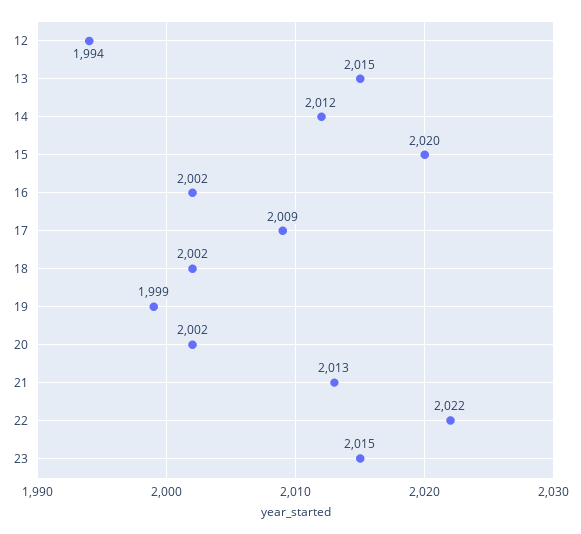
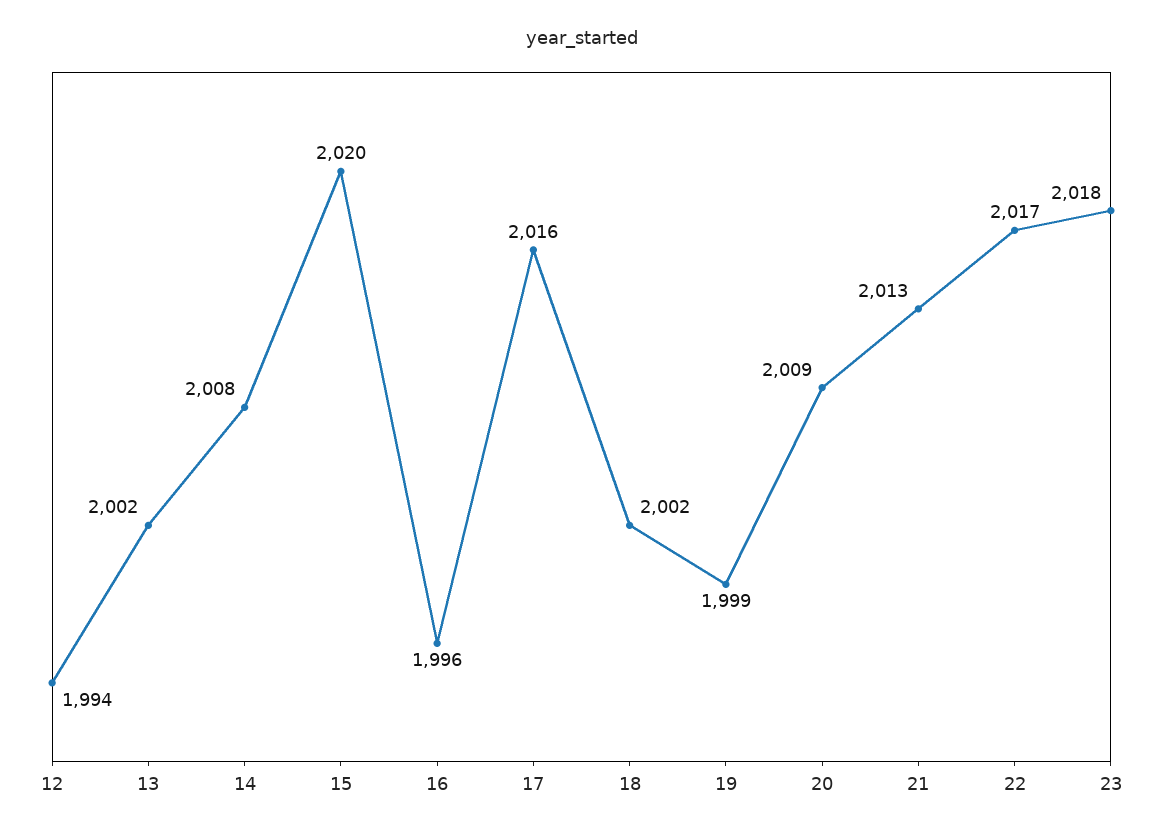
  {
    "12": 1994,
-   "13": 2015,
+   "13": 2002,
-   "14": 2012,
+   "14": 2008,
    "15": 2020,
-   "16": 2002,
+   "16": 1996,
-   "17": 2009,
+   "17": 2016,
    "18": 2002,
    "19": 1999,
-   "20": 2002,
+   "20": 2009,
    "21": 2013,
-   "22": 2022,
+   "22": 2017,
-   "23": 2015
+   "23": 2018
  }

